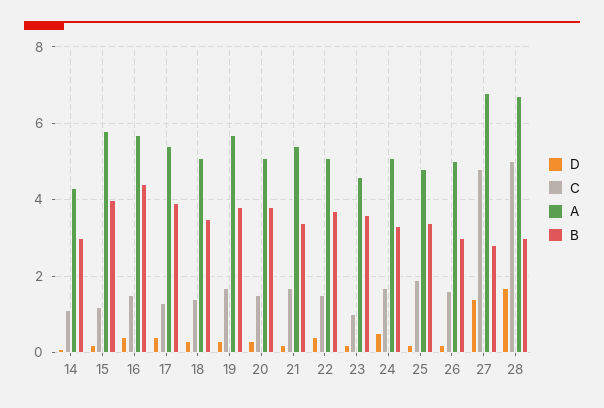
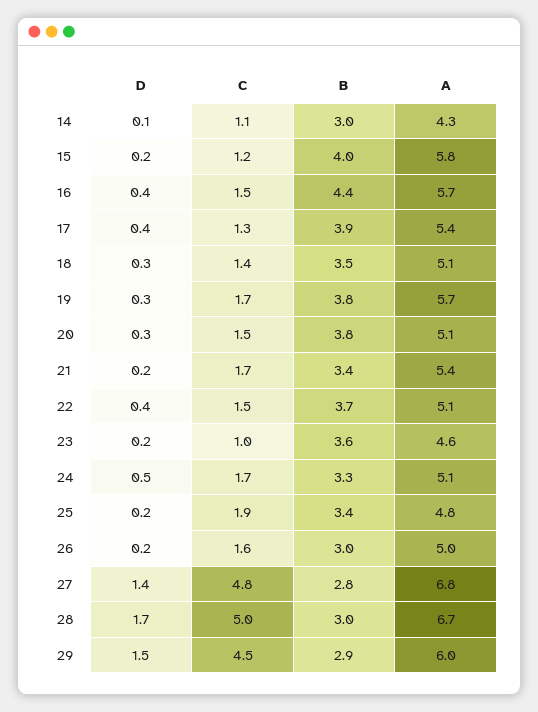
  {
    "D": {
      "14": 0.1,
      "15": 0.2,
      "16": 0.4,
      "17": 0.4,
      "18": 0.3,
      "19": 0.3,
      "20": 0.3,
      "21": 0.2,
      "22": 0.4,
      "23": 0.2,
      "24": 0.5,
      "25": 0.2,
      "26": 0.2,
      "27": 1.4,
-     "28": 1.7
+     "28": 1.7,
+     "29": 1.5
    },
    "C": {
      "14": 1.1,
      "15": 1.2,
      "16": 1.5,
      "17": 1.3,
      "18": 1.4,
      "19": 1.7,
      "20": 1.5,
      "21": 1.7,
      "22": 1.5,
      "23": 1,
      "24": 1.7,
      "25": 1.9,
      "26": 1.6,
      "27": 4.8,
-     "28": 5
+     "28": 5,
+     "29": 4.5
    },
    "A": {
      "14": 4.3,
      "15": 5.8,
      "16": 5.7,
      "17": 5.4,
      "18": 5.1,
      "19": 5.7,
      "20": 5.1,
      "21": 5.4,
      "22": 5.1,
      "23": 4.6,
      "24": 5.1,
      "25": 4.8,
      "26": 5,
      "27": 6.8,
-     "28": 6.7
+     "28": 6.7,
+     "29": 6
    },
    "B": {
      "14": 3,
      "15": 4,
      "16": 4.4,
      "17": 3.9,
      "18": 3.5,
      "19": 3.8,
      "20": 3.8,
      "21": 3.4,
      "22": 3.7,
      "23": 3.6,
      "24": 3.3,
      "25": 3.4,
      "26": 3,
      "27": 2.8,
-     "28": 3
+     "28": 3,
+     "29": 2.9
    }
  }

